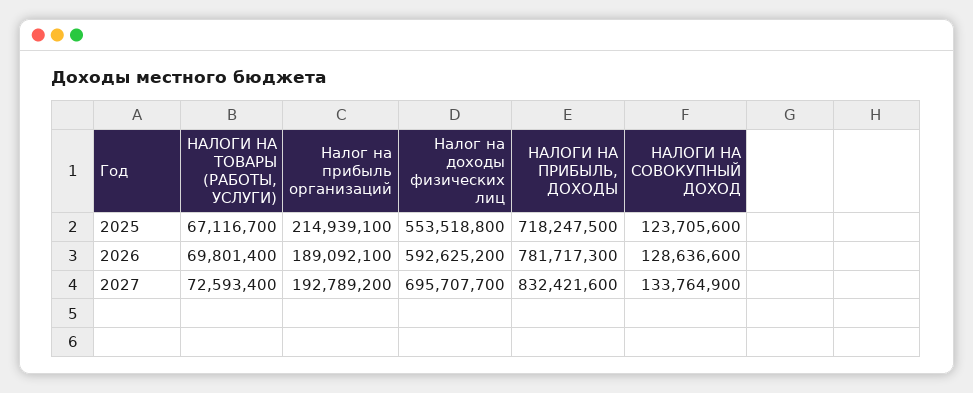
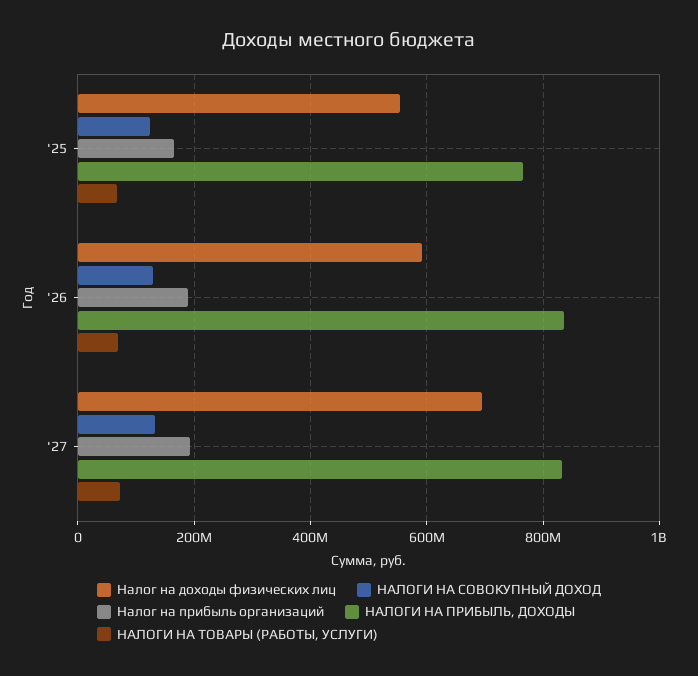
  {
    "НАЛОГИ НА ТОВАРЫ (РАБОТЫ, УСЛУГИ)": {
      "2025": 67116700,
      "2026": 69801400,
      "2027": 72593400
    },
    "Налог на прибыль организаций": {
-     "2025": 214939100,
+     "2025": 160000000,
      "2026": 189092100,
      "2027": 192789200
    },
    "Налог на доходы физических лиц": {
      "2025": 553518800,
      "2026": 592625200,
      "2027": 695707700
    },
    "НАЛОГИ НА ПРИБЫЛЬ, ДОХОДЫ": {
-     "2025": 718247500,
+     "2025": 760000000,
-     "2026": 781717300,
+     "2026": 840000000,
      "2027": 832421600
    },
    "НАЛОГИ НА СОВОКУПНЫЙ ДОХОД": {
      "2025": 123705600,
      "2026": 128636600,
      "2027": 133764900
    }
  }

